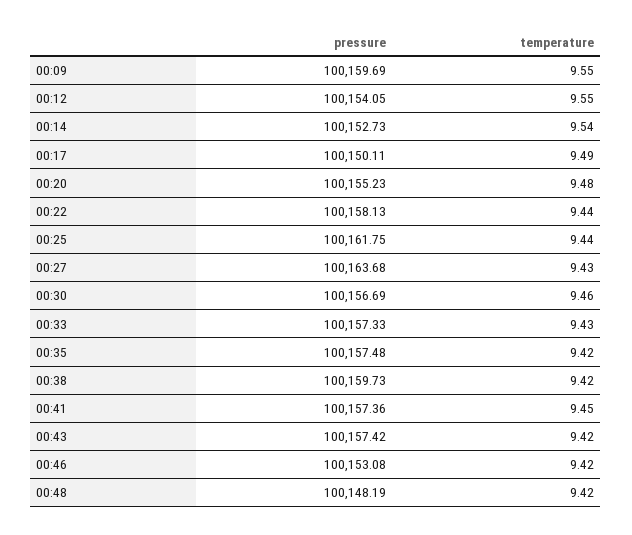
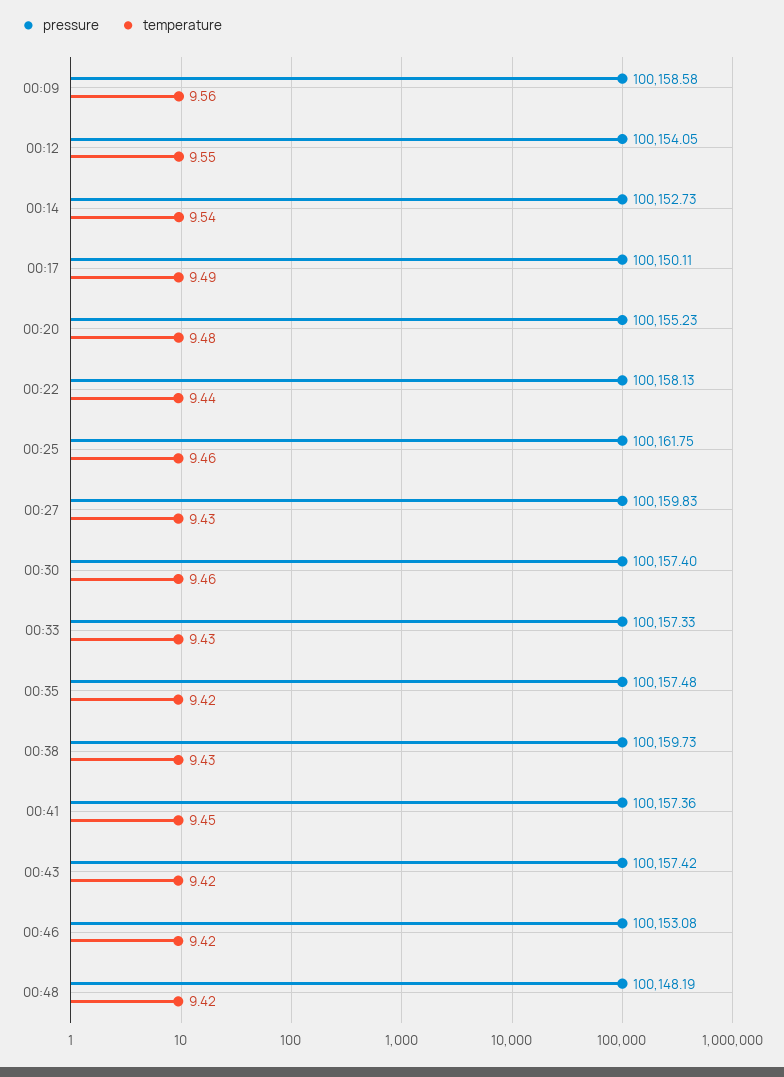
  {
    "pressure": {
-     "00:09": 100159.69,
+     "00:09": 100158.58,
      "00:12": 100154.05,
      "00:14": 100152.73,
      "00:17": 100150.11,
      "00:20": 100155.23,
      "00:22": 100158.13,
      "00:25": 100161.75,
-     "00:27": 100163.68,
+     "00:27": 100159.83,
-     "00:30": 100156.69,
+     "00:30": 100157.4,
      "00:33": 100157.33,
      "00:35": 100157.48,
      "00:38": 100159.73,
      "00:41": 100157.36,
      "00:43": 100157.42,
      "00:46": 100153.08,
      "00:48": 100148.19
    },
    "temperature": {
-     "00:09": 9.55,
+     "00:09": 9.56,
      "00:12": 9.55,
      "00:14": 9.54,
      "00:17": 9.49,
      "00:20": 9.48,
      "00:22": 9.44,
-     "00:25": 9.44,
+     "00:25": 9.46,
      "00:27": 9.43,
      "00:30": 9.46,
      "00:33": 9.43,
      "00:35": 9.42,
-     "00:38": 9.42,
+     "00:38": 9.43,
      "00:41": 9.45,
      "00:43": 9.42,
      "00:46": 9.42,
      "00:48": 9.42
    }
  }

